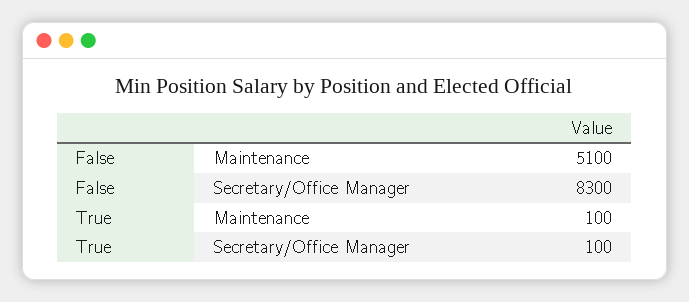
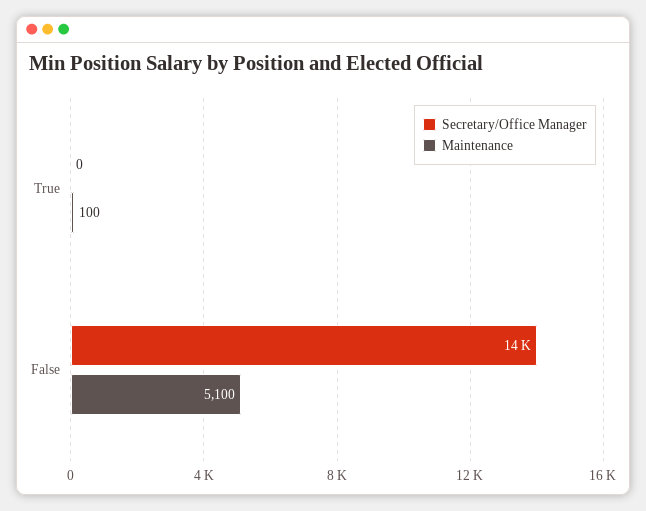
  {
    "Maintenance": {
      "False": 5100,
      "True": 100
    },
    "Secretary/Office Manager": {
-     "False": 8300,
+     "False": 14000,
-     "True": 100
+     "True": 0
    }
  }

